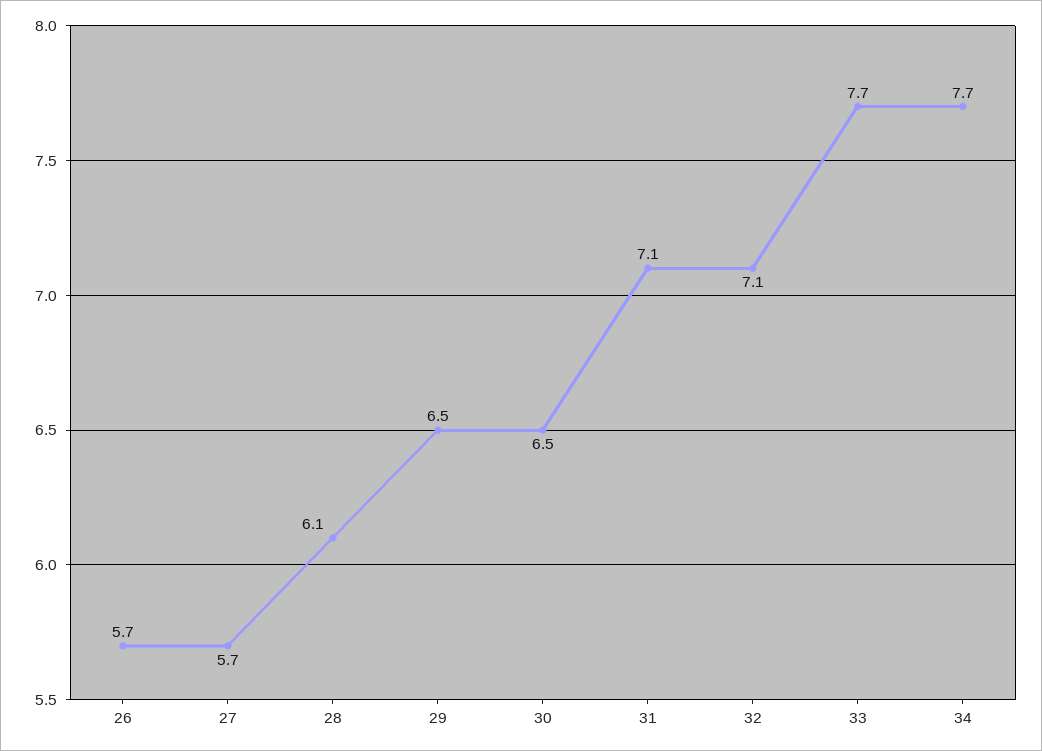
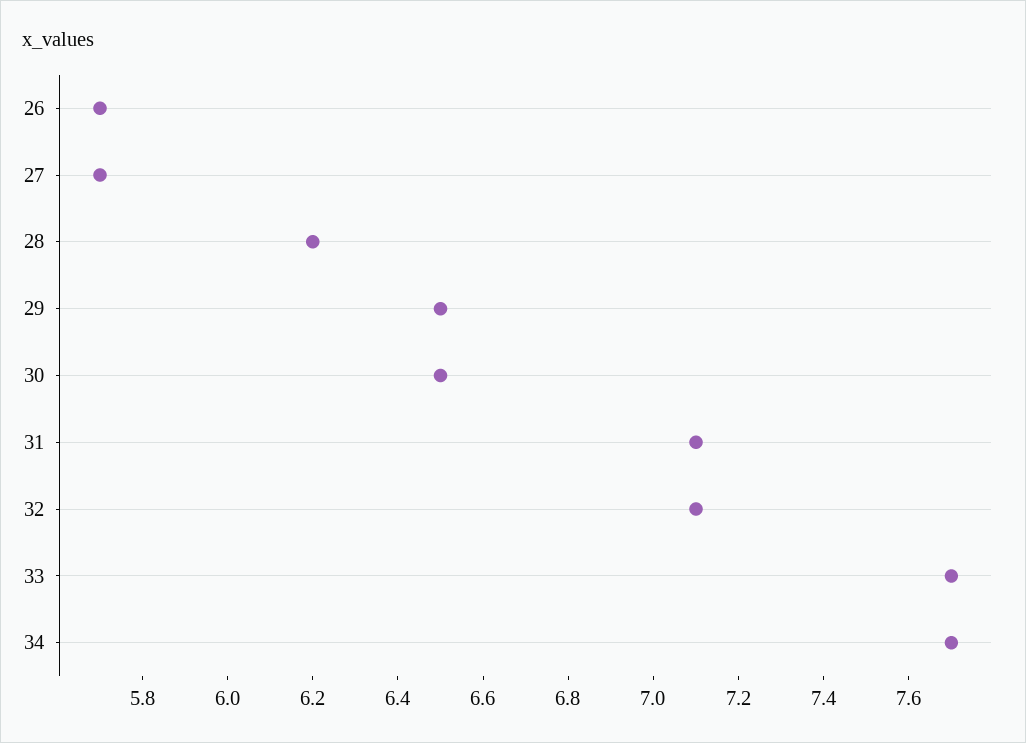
  {
    "26": 5.7,
    "27": 5.7,
-   "28": 6.1,
+   "28": 6.2,
    "29": 6.5,
    "30": 6.5,
    "31": 7.1,
    "32": 7.1,
    "33": 7.7,
    "34": 7.7
  }

